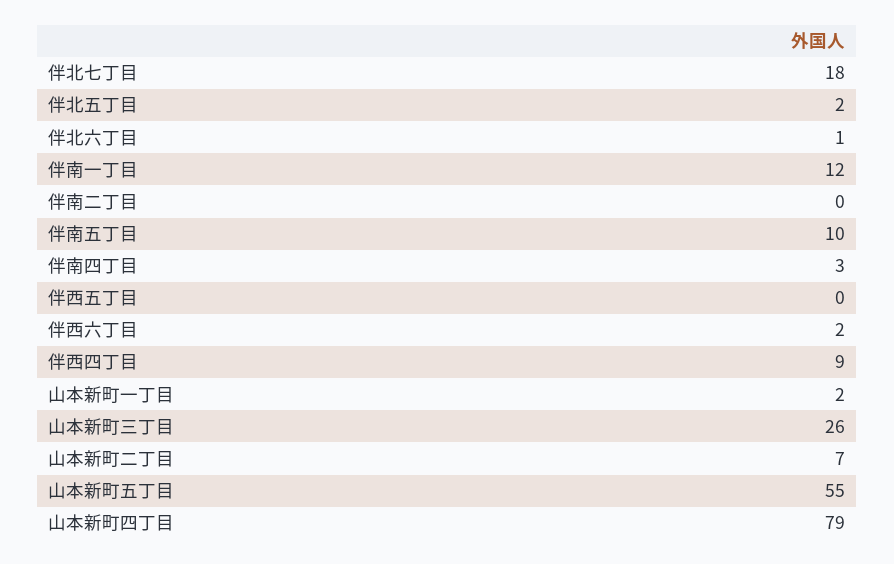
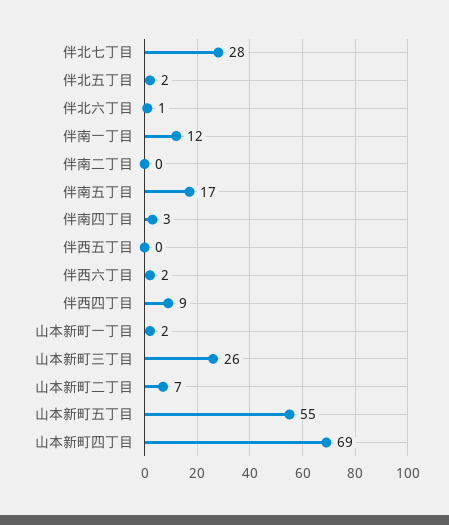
  {
-   "伴北七丁目": 18,
+   "伴北七丁目": 28,
    "伴北五丁目": 2,
    "伴北六丁目": 1,
    "伴南一丁目": 12,
    "伴南二丁目": 0,
-   "伴南五丁目": 10,
+   "伴南五丁目": 17,
    "伴南四丁目": 3,
    "伴西五丁目": 0,
    "伴西六丁目": 2,
    "伴西四丁目": 9,
    "山本新町一丁目": 2,
    "山本新町三丁目": 26,
    "山本新町二丁目": 7,
    "山本新町五丁目": 55,
-   "山本新町四丁目": 79
+   "山本新町四丁目": 69
  }

